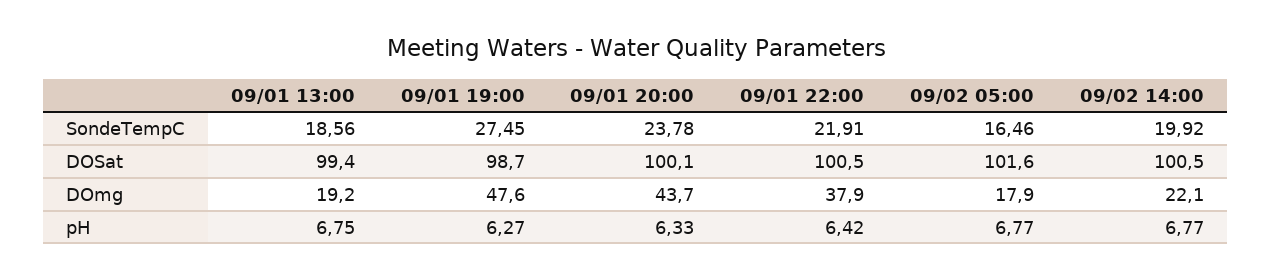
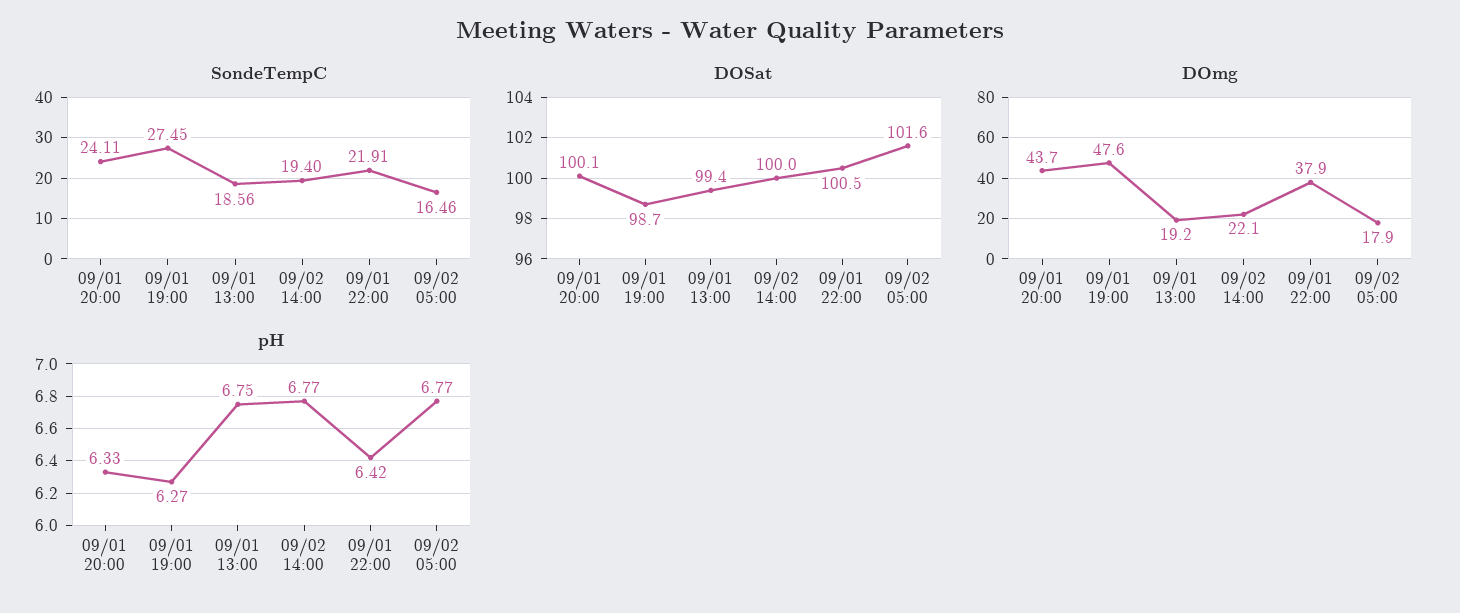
  {
    "SondeTempC": {
      "09/01 13:00": 18.56,
      "09/01 19:00": 27.45,
-     "09/01 20:00": 23.78,
+     "09/01 20:00": 24.11,
      "09/01 22:00": 21.91,
      "09/02 05:00": 16.46,
-     "09/02 14:00": 19.92
+     "09/02 14:00": 19.4
    },
    "DOSat": {
      "09/01 13:00": 99.4,
      "09/01 19:00": 98.7,
      "09/01 20:00": 100.1,
      "09/01 22:00": 100.5,
      "09/02 05:00": 101.6,
-     "09/02 14:00": 100.5
+     "09/02 14:00": 100
    },
    "DOmg": {
      "09/01 13:00": 19.2,
      "09/01 19:00": 47.6,
      "09/01 20:00": 43.7,
      "09/01 22:00": 37.9,
      "09/02 05:00": 17.9,
      "09/02 14:00": 22.1
    },
    "pH": {
      "09/01 13:00": 6.75,
      "09/01 19:00": 6.27,
      "09/01 20:00": 6.33,
      "09/01 22:00": 6.42,
      "09/02 05:00": 6.77,
      "09/02 14:00": 6.77
    }
  }

